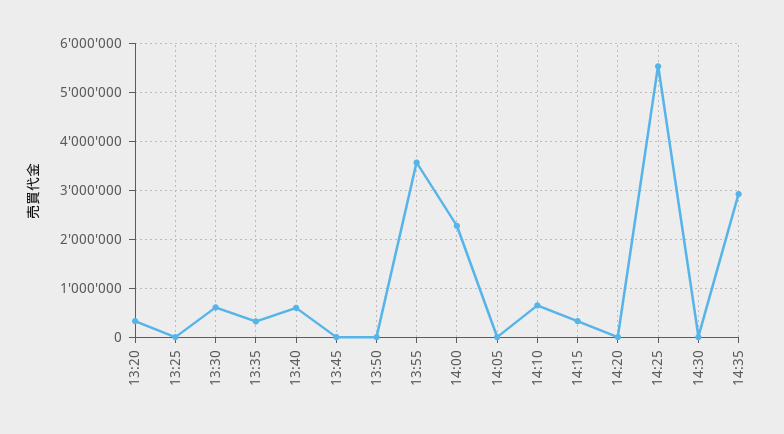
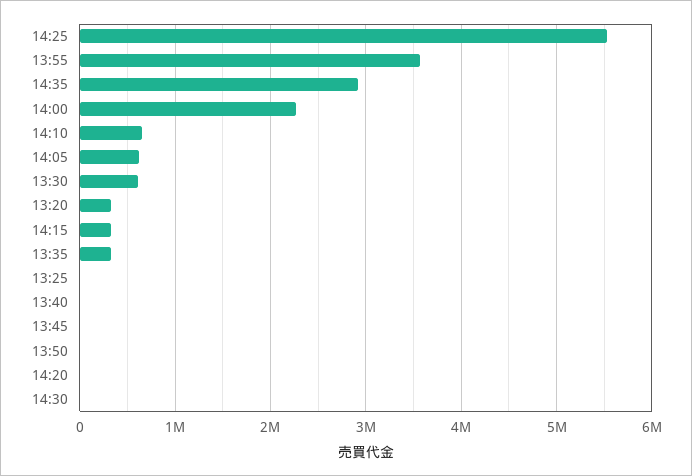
  {
    "13:20": 300000,
    "13:25": 0,
    "13:30": 600000,
    "13:35": 300000,
-   "13:40": 600000,
+   "13:40": 0,
    "13:45": 0,
    "13:50": 0,
    "13:55": 3600000,
    "14:00": 2300000,
-   "14:05": 0,
+   "14:05": 600000,
    "14:10": 600000,
    "14:15": 300000,
    "14:20": 0,
    "14:25": 5500000,
    "14:30": 0,
    "14:35": 2900000
  }

